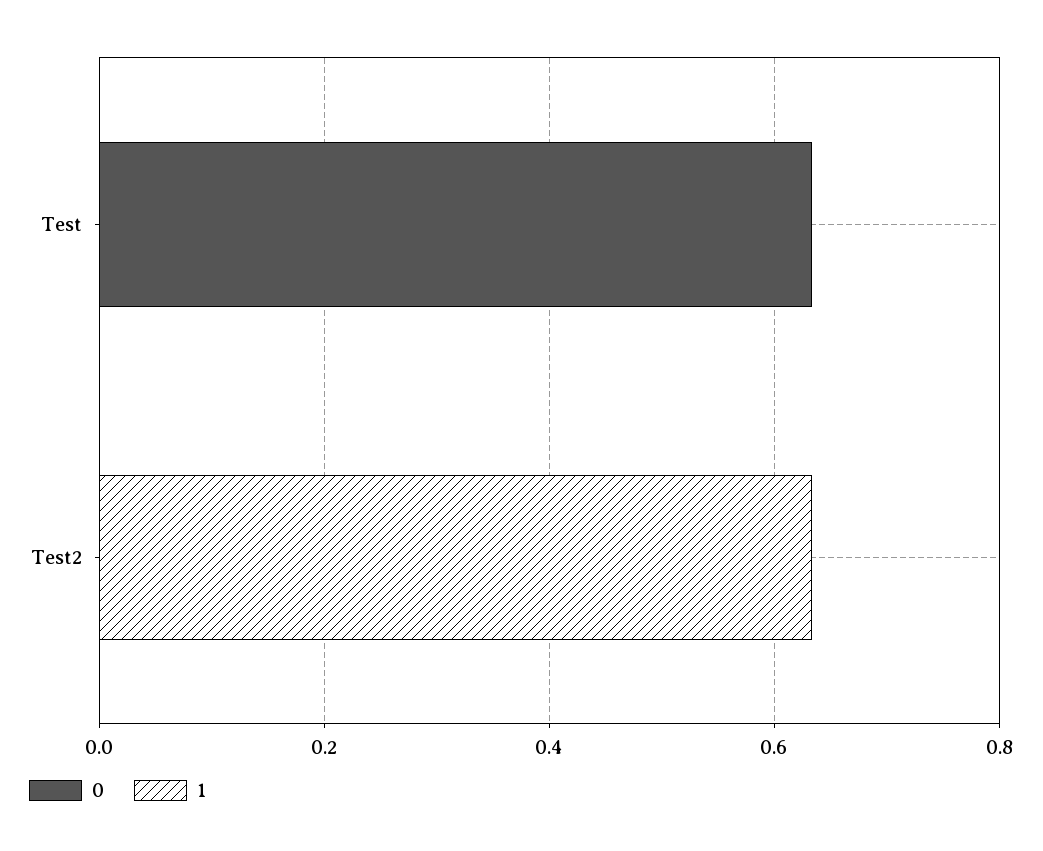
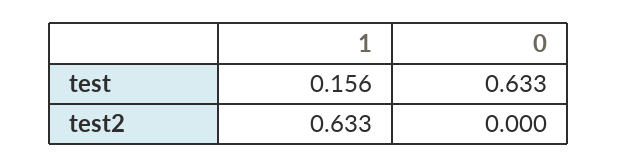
  {
    "0": {
      "Test": 0.633,
      "Test2": 0
    },
    "1": {
-     "Test": 0,
+     "Test": 0.156,
      "Test2": 0.633
    }
  }

